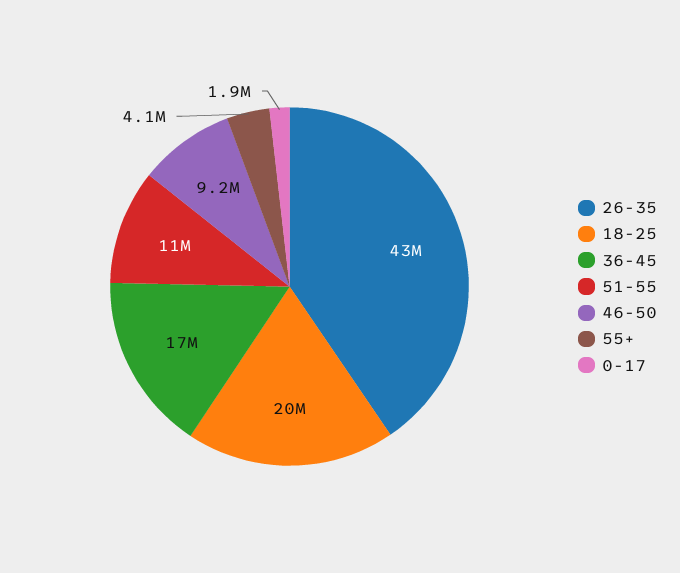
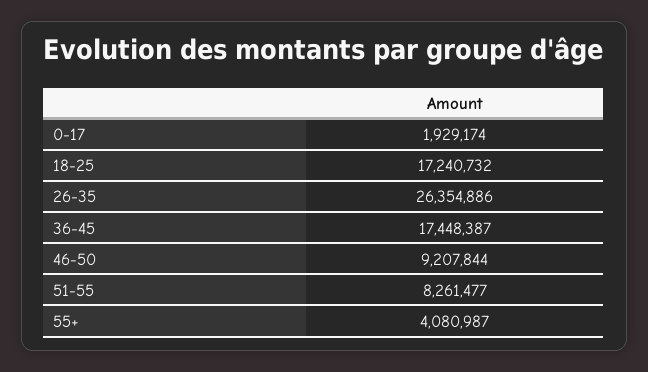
  {
-   "26-35": 43000000,
+   "26-35": 26354886,
-   "18-25": 20000000,
+   "18-25": 17240732,
    "36-45": 17448387,
-   "51-55": 11000000,
+   "51-55": 8261477,
    "46-50": 9207844,
    "55+": 4080987,
    "0-17": 1929174
  }

